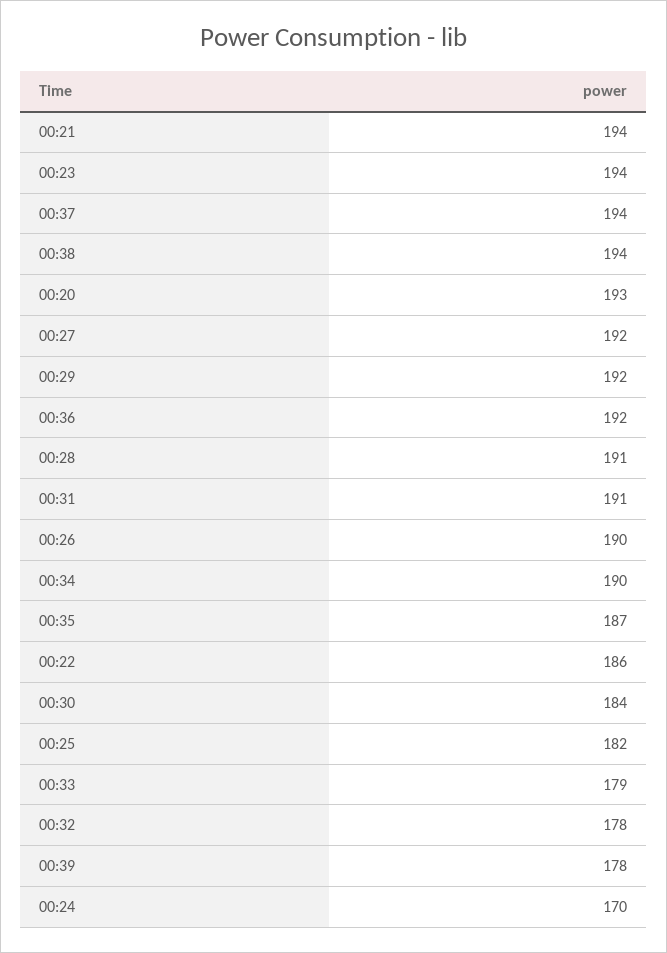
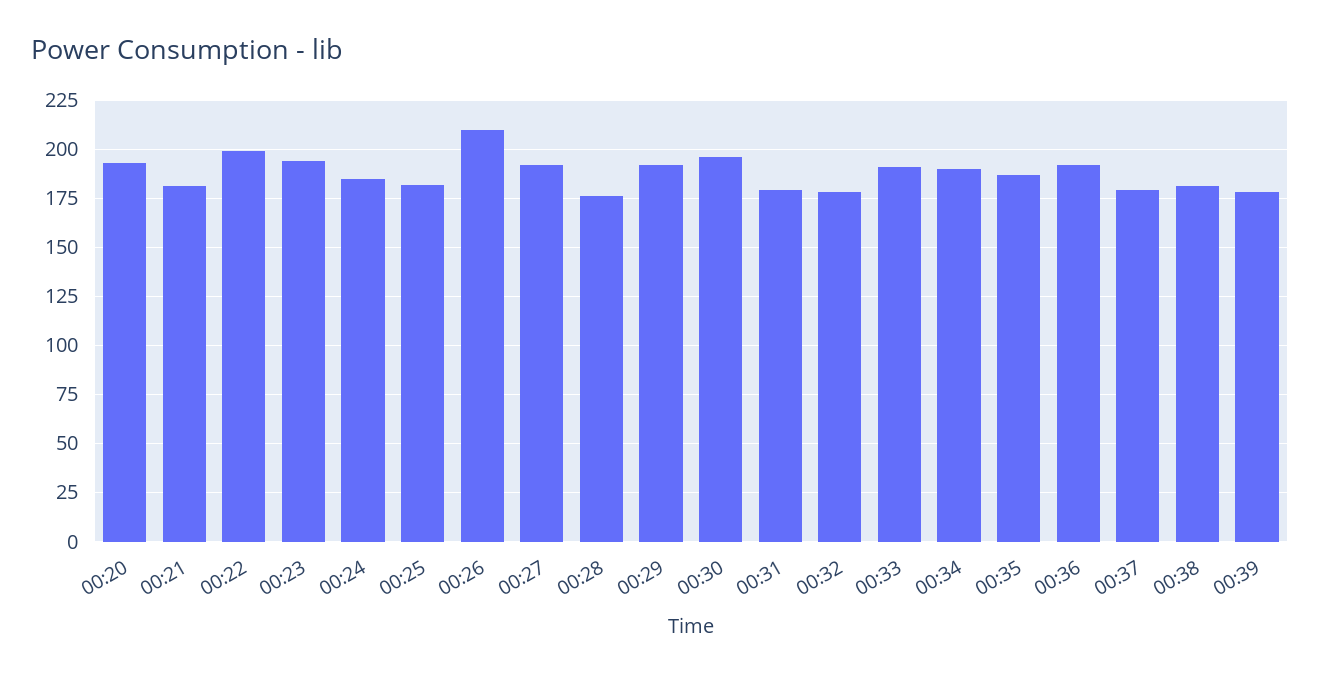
  {
-   "00:21": 194,
+   "00:21": 180,
    "00:23": 194,
-   "00:37": 194,
+   "00:37": 180,
-   "00:38": 194,
+   "00:38": 180,
    "00:20": 193,
    "00:27": 192,
    "00:29": 192,
    "00:36": 192,
-   "00:28": 191,
+   "00:28": 175,
-   "00:31": 191,
+   "00:31": 180,
-   "00:26": 190,
+   "00:26": 210,
    "00:34": 190,
    "00:35": 187,
-   "00:22": 186,
+   "00:22": 200,
-   "00:30": 184,
+   "00:30": 195,
    "00:25": 182,
-   "00:33": 179,
+   "00:33": 190,
    "00:32": 178,
    "00:39": 178,
-   "00:24": 170
+   "00:24": 185
  }

